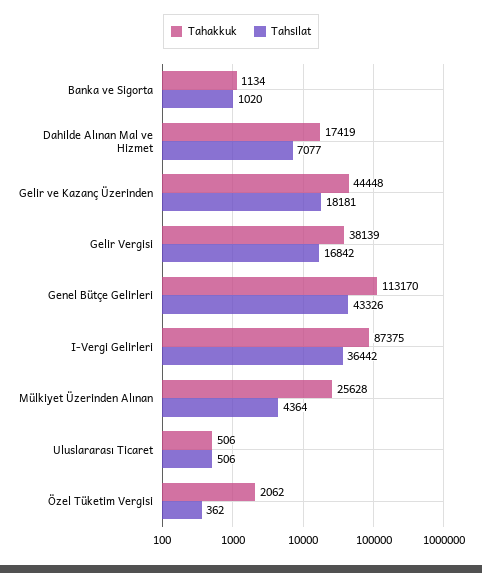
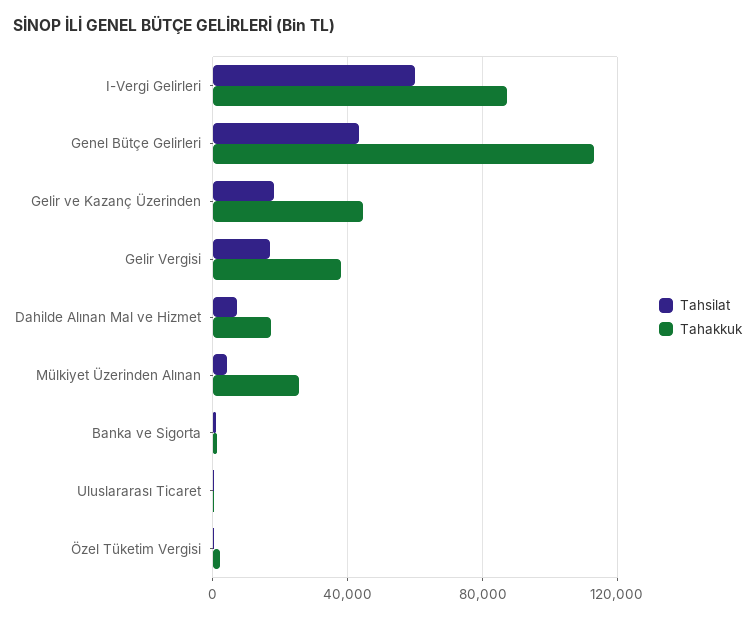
  {
    "Tahakkuk": {
      "Banka ve Sigorta": 1134,
      "Dahilde Alınan Mal ve Hizmet": 17419,
      "Gelir ve Kazanç Üzerinden": 44448,
      "Gelir Vergisi": 38139,
      "Genel Bütçe Gelirleri": 113170,
      "I-Vergi Gelirleri": 87375,
      "Mülkiyet Üzerinden Alınan": 25628,
      "Uluslararası Ticaret": 506,
      "Özel Tüketim Vergisi": 2062
    },
    "Tahsilat": {
      "Banka ve Sigorta": 1020,
      "Dahilde Alınan Mal ve Hizmet": 7077,
      "Gelir ve Kazanç Üzerinden": 18181,
      "Gelir Vergisi": 16842,
      "Genel Bütçe Gelirleri": 43326,
-     "I-Vergi Gelirleri": 36442,
+     "I-Vergi Gelirleri": 60000,
      "Mülkiyet Üzerinden Alınan": 4364,
      "Uluslararası Ticaret": 506,
      "Özel Tüketim Vergisi": 362
    }
  }

